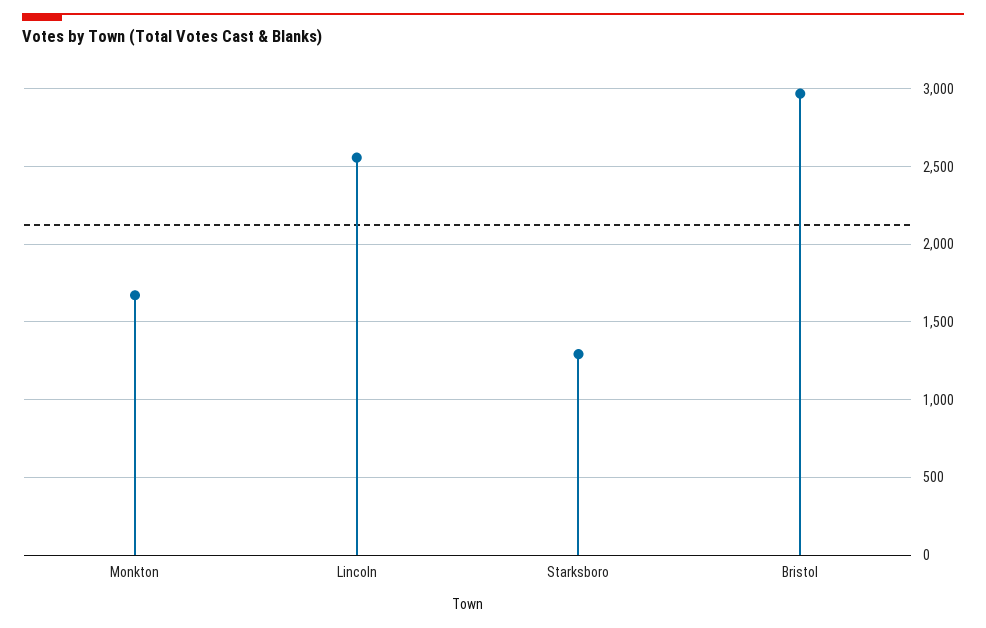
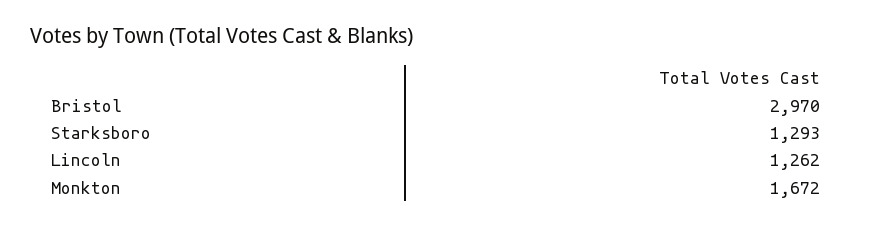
  {
    "Monkton": 1672,
-   "Lincoln": 2550,
+   "Lincoln": 1262,
    "Starksboro": 1293,
    "Bristol": 2970
  }

